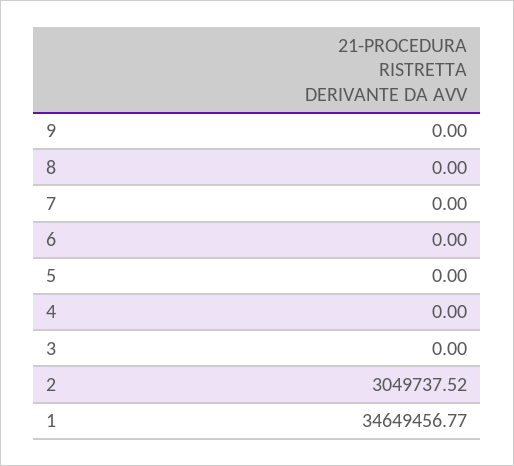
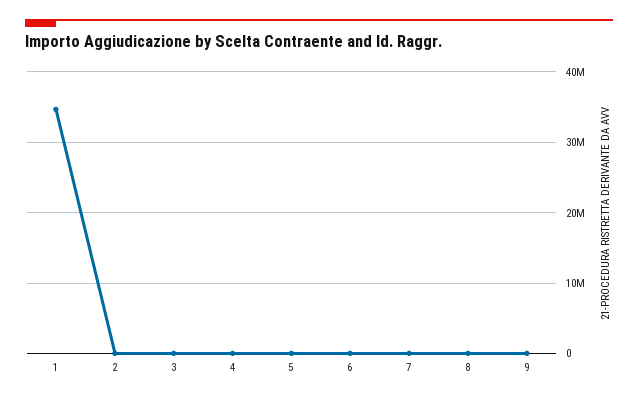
  {
    "9": 0,
    "8": 0,
    "7": 0,
    "6": 0,
    "5": 0,
    "4": 0,
    "3": 0,
-   "2": 3049737.52,
+   "2": 0,
    "1": 34649456.77
  }

